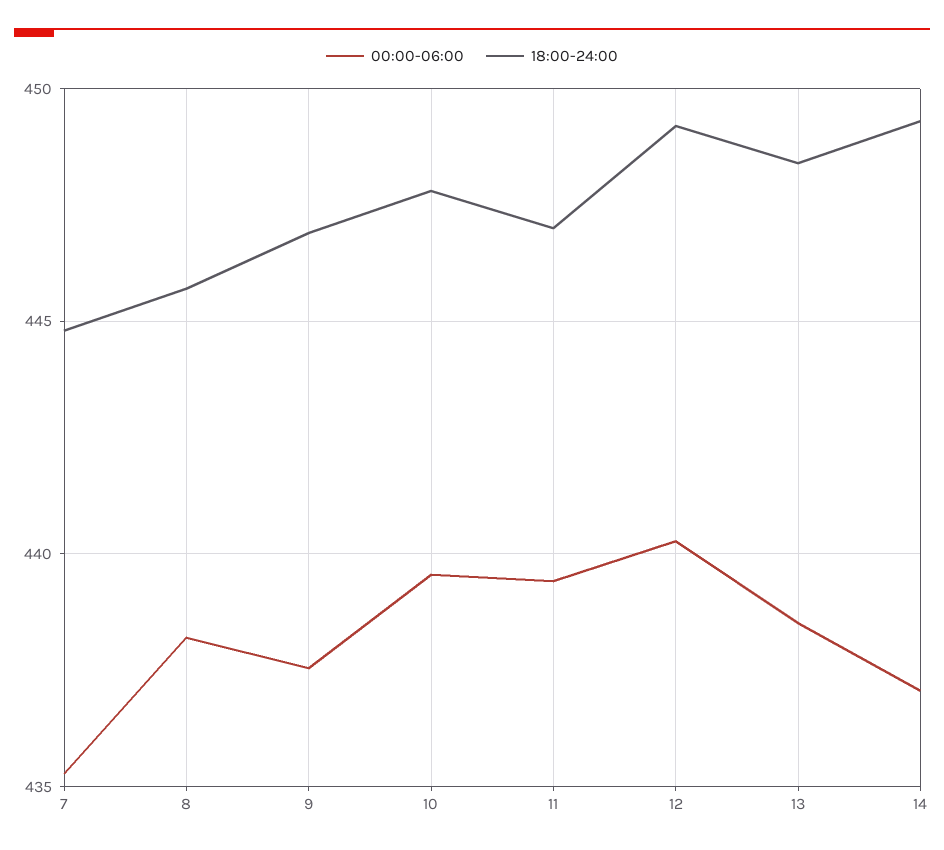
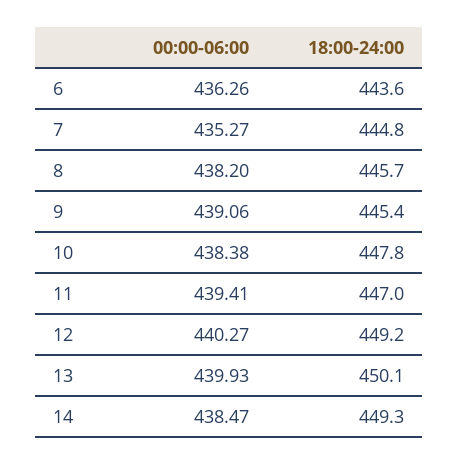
  {
    "00:00-06:00": {
      "7": 435.27,
      "8": 438.2,
-     "9": 437.5,
+     "9": 439.06,
-     "10": 439.5,
+     "10": 438.38,
      "11": 439.41,
      "12": 440.27,
-     "13": 438.5,
+     "13": 439.93,
-     "14": 437
+     "14": 438.47,
+     "6": 436.26
    },
    "18:00-24:00": {
      "7": 444.8,
      "8": 445.7,
-     "9": 447,
+     "9": 445.4,
      "10": 447.8,
      "11": 447,
      "12": 449.2,
-     "13": 448.5,
+     "13": 450.1,
-     "14": 449.3
+     "14": 449.3,
+     "6": 443.6
    }
  }

